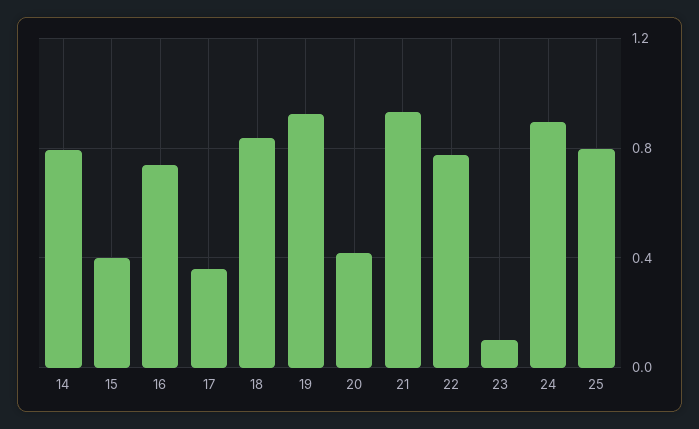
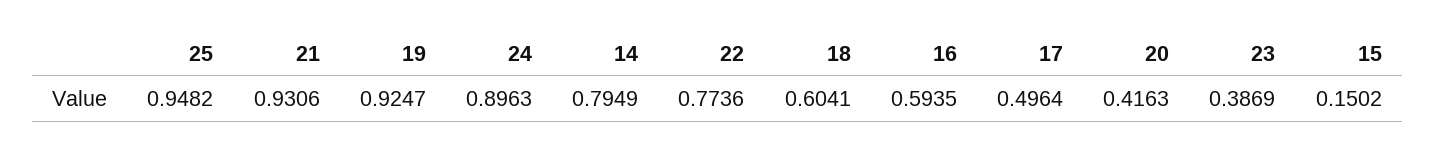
  {
    "14": 0.7949,
-   "15": 0.4,
+   "15": 0.1502,
-   "16": 0.75,
+   "16": 0.5935,
-   "17": 0.35,
+   "17": 0.4964,
-   "18": 0.85,
+   "18": 0.6041,
    "19": 0.9247,
    "20": 0.4163,
    "21": 0.9306,
    "22": 0.7736,
-   "23": 0.1,
+   "23": 0.3869,
    "24": 0.8963,
-   "25": 0.8
+   "25": 0.9482
  }

